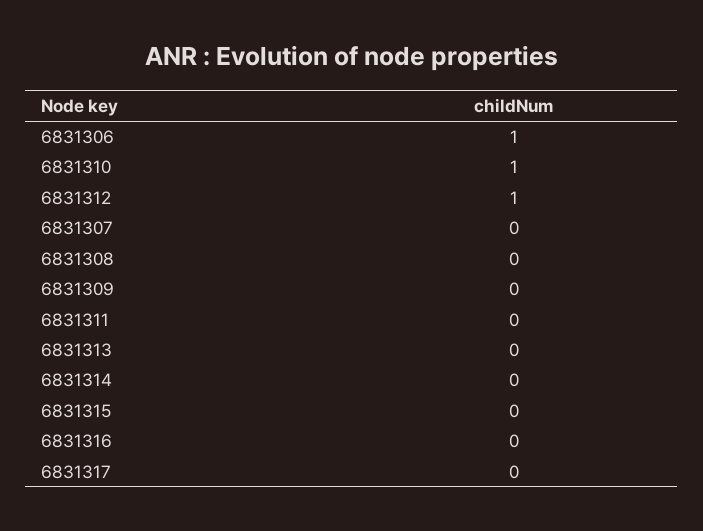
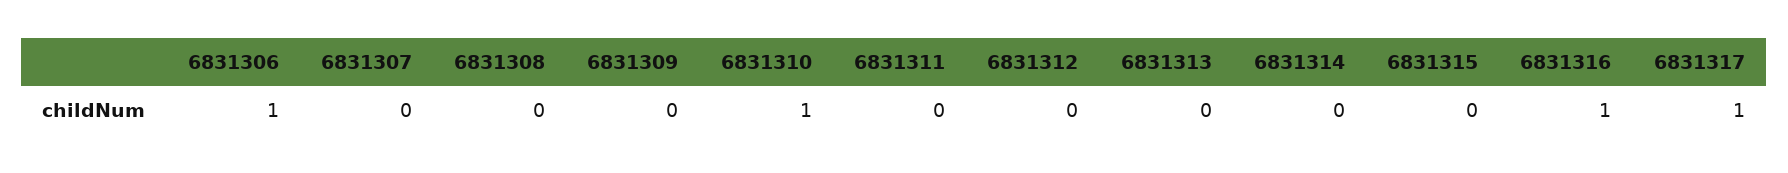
  {
    "6831306": 1,
    "6831310": 1,
-   "6831312": 1,
+   "6831312": 0,
    "6831307": 0,
    "6831308": 0,
    "6831309": 0,
    "6831311": 0,
    "6831313": 0,
    "6831314": 0,
    "6831315": 0,
-   "6831316": 0,
+   "6831316": 1,
-   "6831317": 0
+   "6831317": 1
  }

